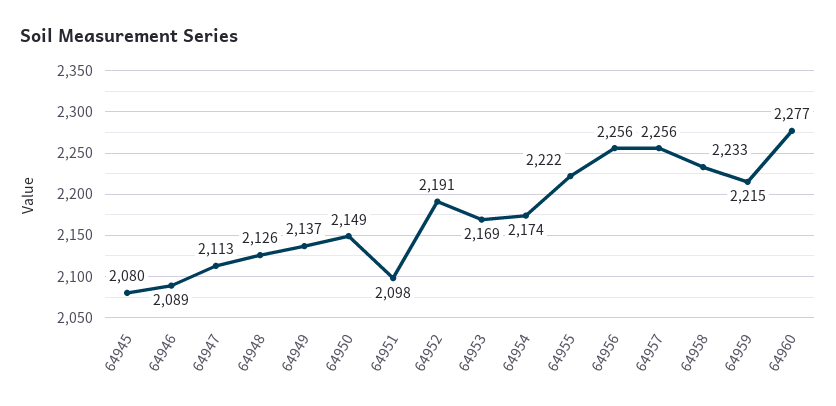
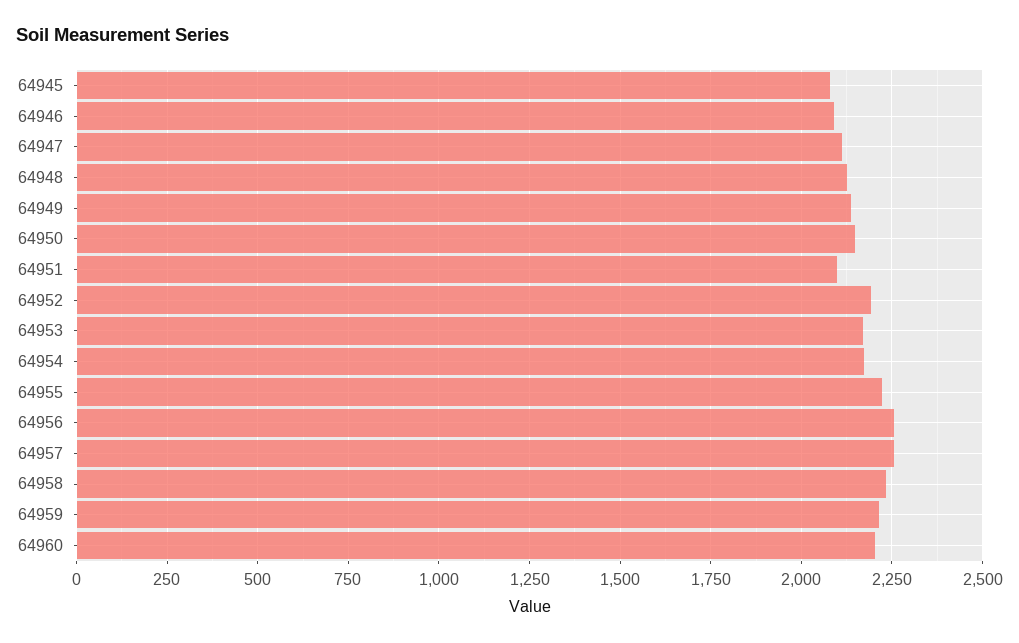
  {
    "64945": 2080,
    "64946": 2089,
    "64947": 2113,
    "64948": 2126,
    "64949": 2137,
    "64950": 2149,
    "64951": 2098,
    "64952": 2191,
    "64953": 2169,
    "64954": 2174,
    "64955": 2222,
    "64956": 2256,
    "64957": 2256,
    "64958": 2233,
    "64959": 2215,
-   "64960": 2277
+   "64960": 2200
  }

